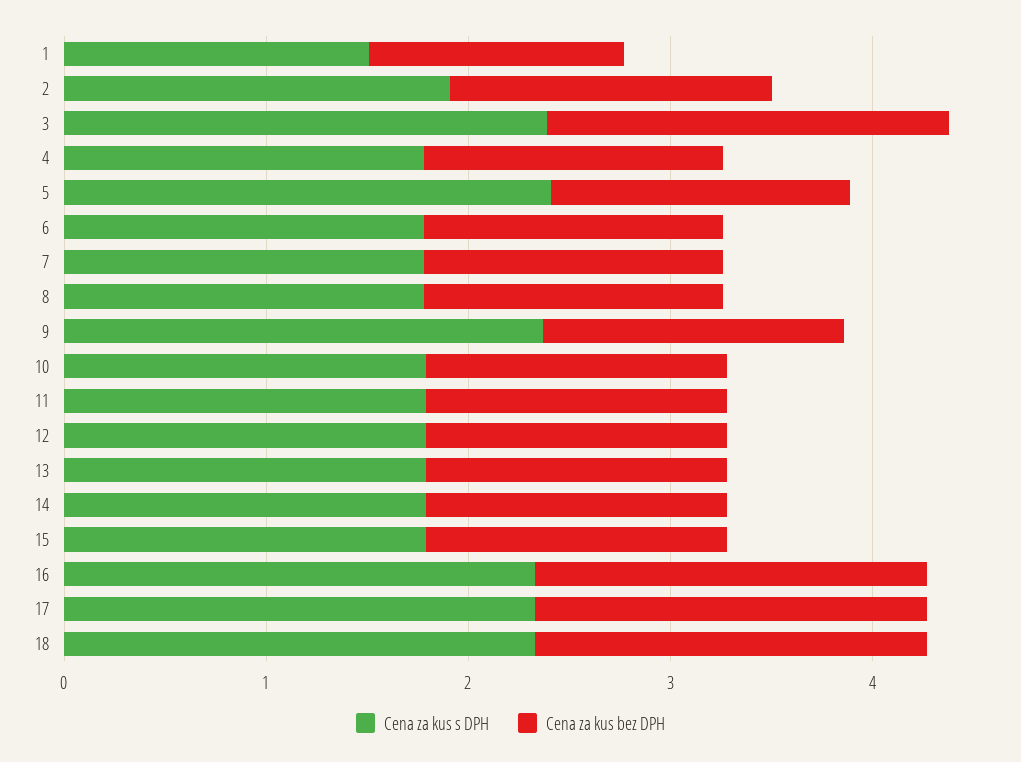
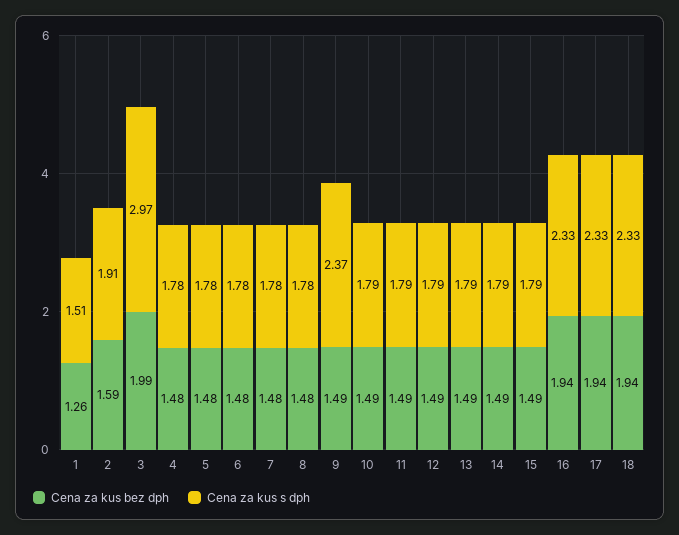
  {
    "Cena za kus s DPH": {
      "1": 1.51,
      "2": 1.91,
-     "3": 2.4,
+     "3": 2.97,
      "4": 1.78,
-     "5": 2.4,
+     "5": 1.78,
      "6": 1.78,
      "7": 1.78,
      "8": 1.78,
      "9": 2.37,
      "10": 1.79,
      "11": 1.79,
      "12": 1.79,
      "13": 1.79,
      "14": 1.79,
      "15": 1.79,
      "16": 2.33,
      "17": 2.33,
      "18": 2.33
    },
    "Cena za kus bez DPH": {
      "1": 1.26,
      "2": 1.59,
      "3": 1.99,
      "4": 1.48,
      "5": 1.48,
      "6": 1.48,
      "7": 1.48,
      "8": 1.48,
      "9": 1.49,
      "10": 1.49,
      "11": 1.49,
      "12": 1.49,
      "13": 1.49,
      "14": 1.49,
      "15": 1.49,
      "16": 1.94,
      "17": 1.94,
      "18": 1.94
    }
  }

